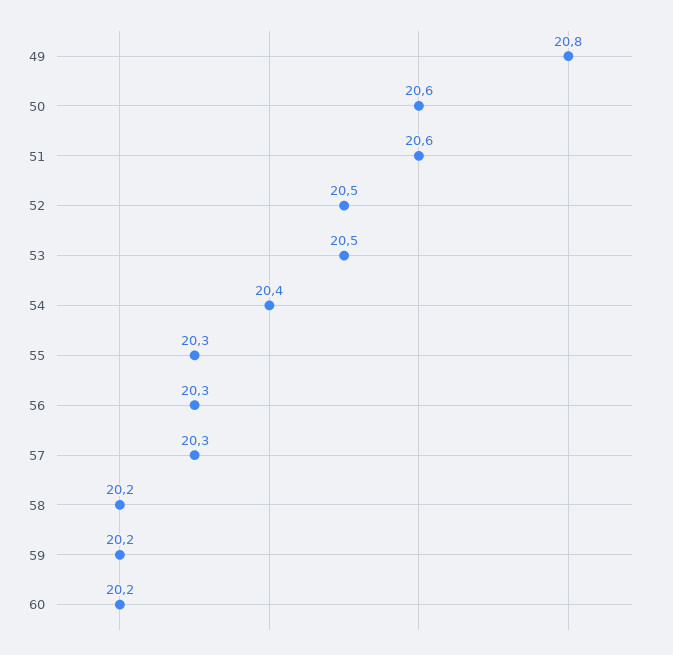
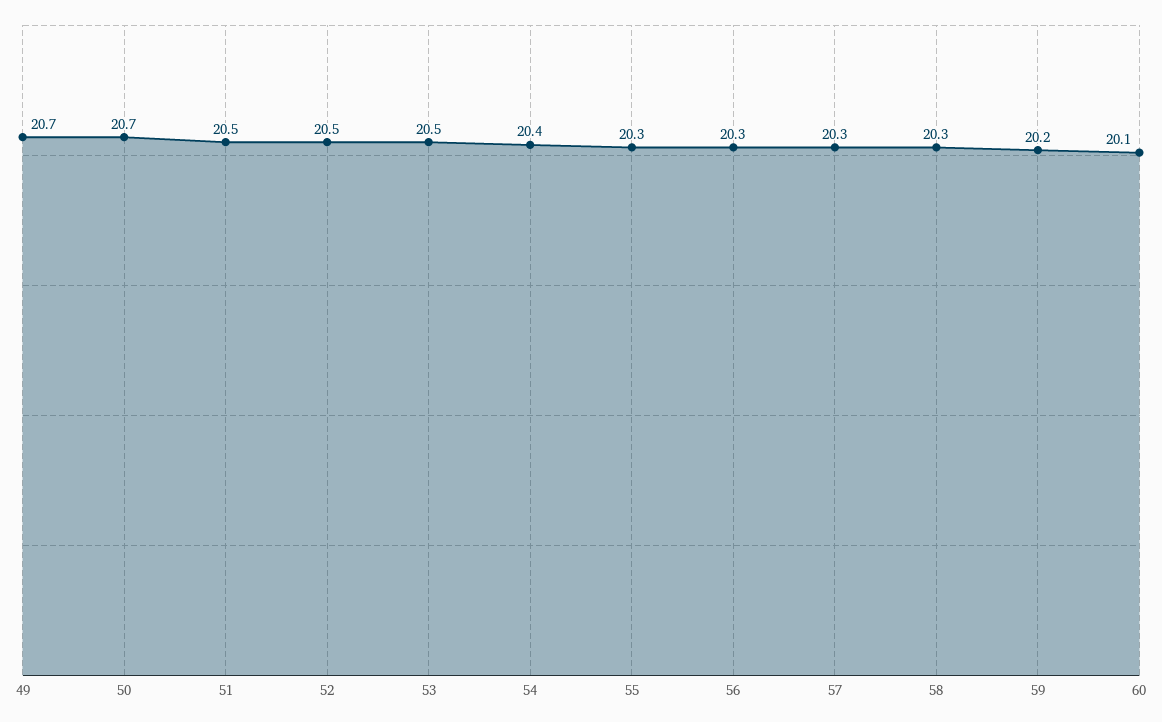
  {
-   "49": 20.8,
+   "49": 20.7,
-   "50": 20.6,
+   "50": 20.7,
-   "51": 20.6,
+   "51": 20.5,
    "52": 20.5,
    "53": 20.5,
    "54": 20.4,
    "55": 20.3,
    "56": 20.3,
    "57": 20.3,
-   "58": 20.2,
+   "58": 20.3,
    "59": 20.2,
-   "60": 20.2
+   "60": 20.1
  }

